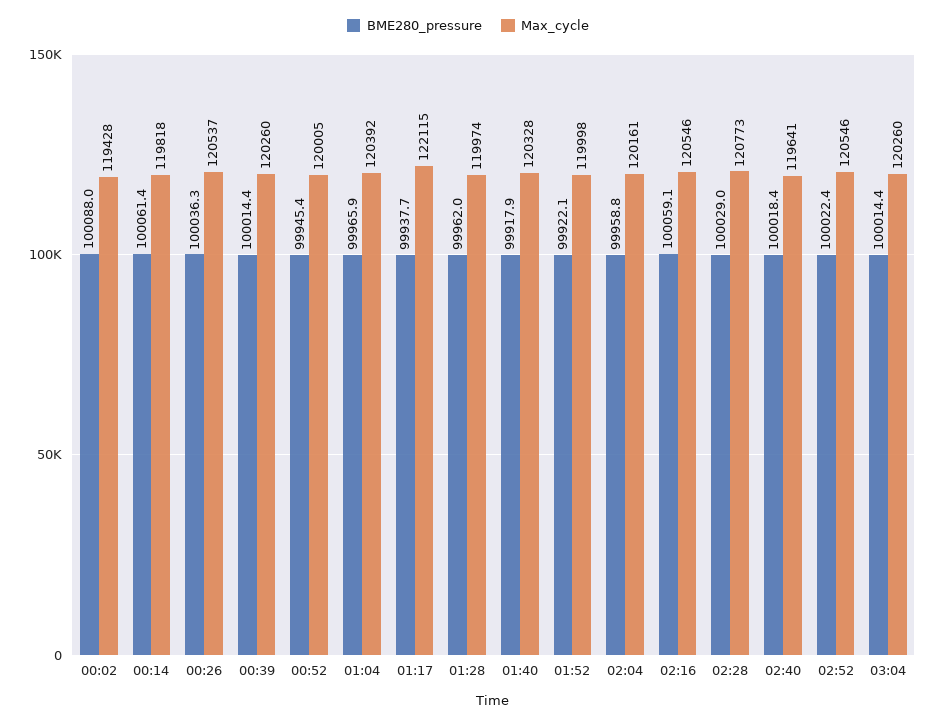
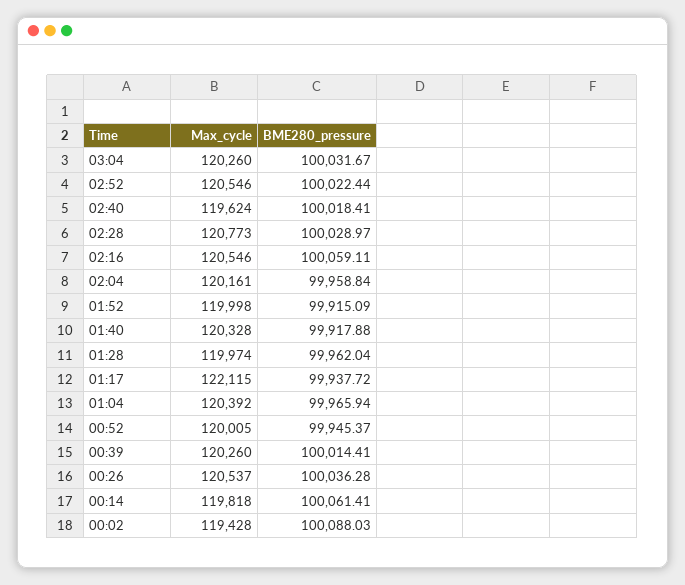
  {
    "BME280_pressure": {
      "00:02": 100088.03,
      "00:14": 100061.41,
      "00:26": 100036.28,
      "00:39": 100014.41,
      "00:52": 99945.37,
      "01:04": 99965.94,
      "01:17": 99937.72,
      "01:28": 99962.04,
      "01:40": 99917.88,
-     "01:52": 99922.1,
+     "01:52": 99915.09,
      "02:04": 99958.84,
      "02:16": 100059.11,
      "02:28": 100028.97,
      "02:40": 100018.41,
      "02:52": 100022.44,
-     "03:04": 100014.4
+     "03:04": 100031.67
    },
    "Max_cycle": {
      "00:02": 119428,
      "00:14": 119818,
      "00:26": 120537,
      "00:39": 120260,
      "00:52": 120005,
      "01:04": 120392,
      "01:17": 122115,
      "01:28": 119974,
      "01:40": 120328,
      "01:52": 119998,
      "02:04": 120161,
      "02:16": 120546,
      "02:28": 120773,
-     "02:40": 119641,
+     "02:40": 119624,
      "02:52": 120546,
      "03:04": 120260
    }
  }

